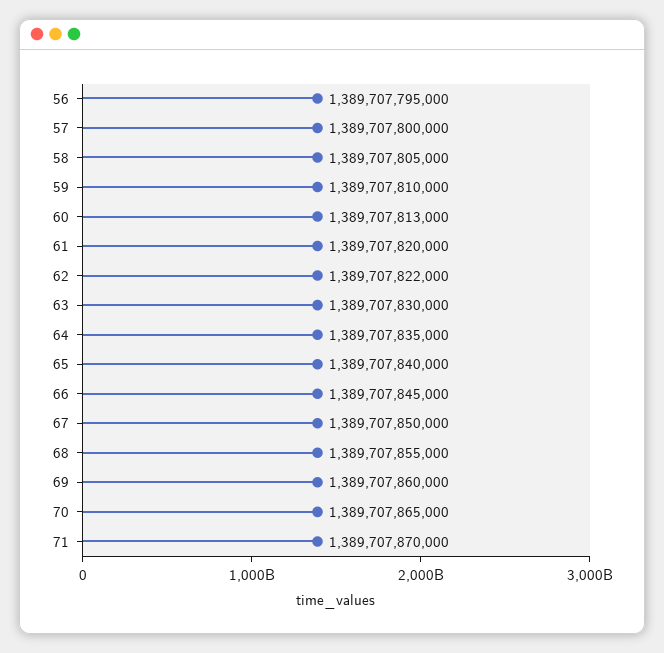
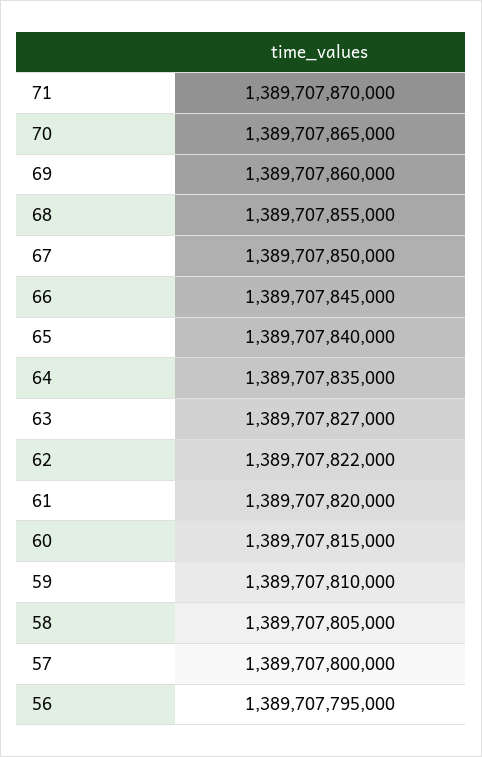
  {
    "56": 1389707795000,
    "57": 1389707800000,
    "58": 1389707805000,
    "59": 1389707810000,
-   "60": 1389707813000,
+   "60": 1389707815000,
    "61": 1389707820000,
    "62": 1389707822000,
-   "63": 1389707830000,
+   "63": 1389707827000,
    "64": 1389707835000,
    "65": 1389707840000,
    "66": 1389707845000,
    "67": 1389707850000,
    "68": 1389707855000,
    "69": 1389707860000,
    "70": 1389707865000,
    "71": 1389707870000
  }

